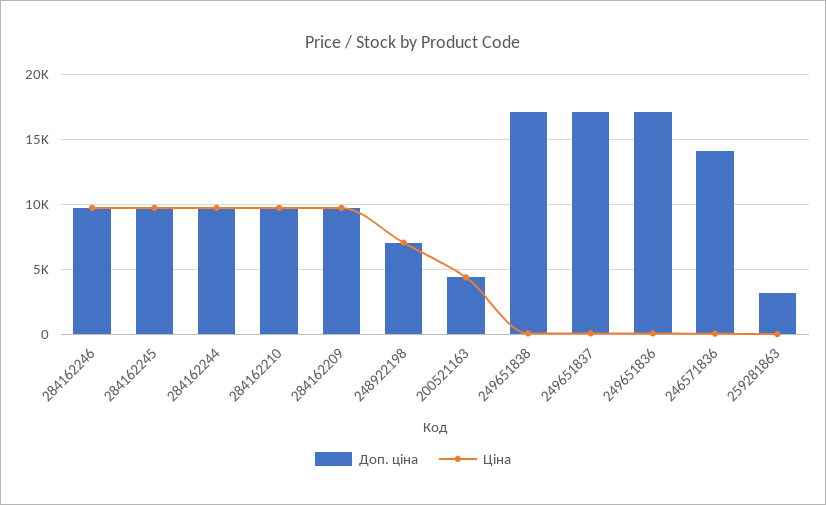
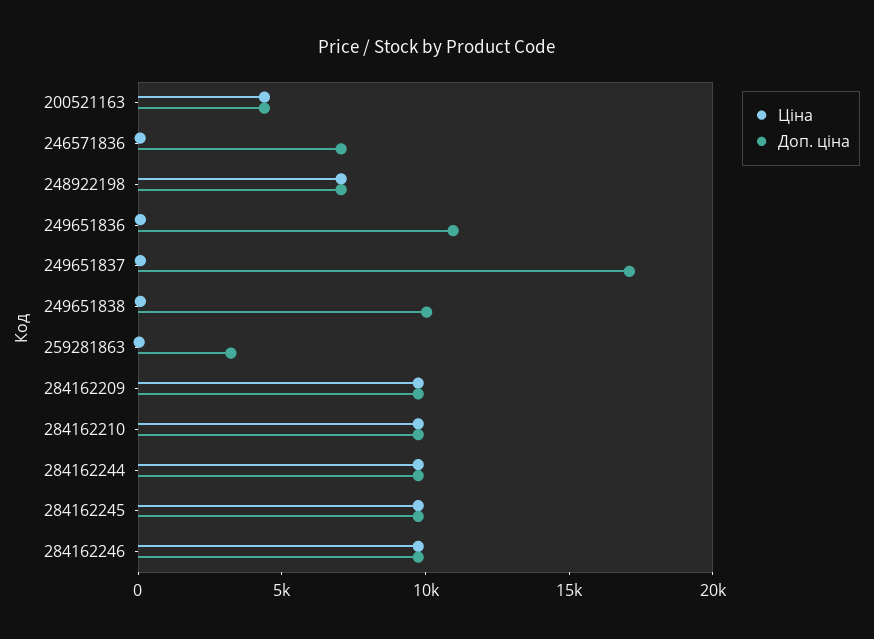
  {
    "Доп. ціна": {
      "284162246": 9500,
      "284162245": 9500,
      "284162244": 9500,
      "284162210": 9500,
      "284162209": 9500,
      "248922198": 7000,
      "200521163": 4500,
-     "249651838": 17000,
+     "249651838": 10000,
      "249651837": 17000,
-     "249651836": 17000,
+     "249651836": 11000,
-     "246571836": 14000,
+     "246571836": 7000,
      "259281863": 3000
    },
    "Ціна": {
      "284162246": 9500,
      "284162245": 9500,
      "284162244": 9500,
      "284162210": 9500,
      "284162209": 9500,
      "248922198": 7000,
      "200521163": 4500,
      "249651838": 0,
      "249651837": 0,
      "249651836": 0,
      "246571836": 0,
      "259281863": 0
    }
  }

